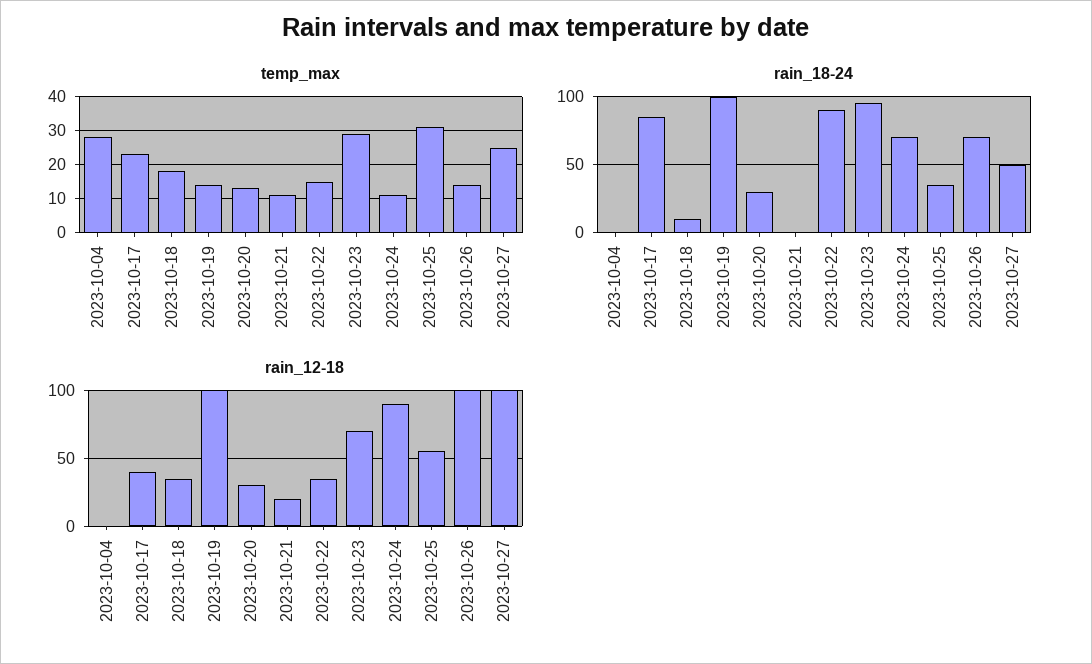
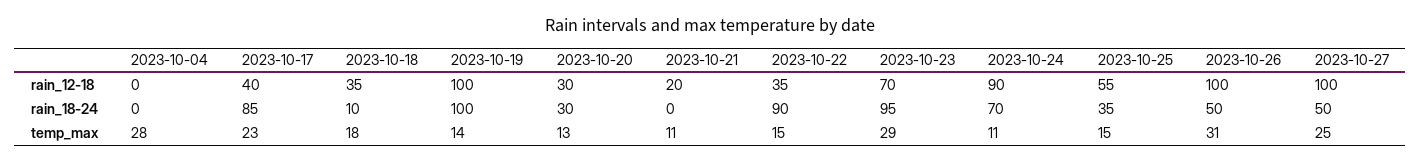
  {
    "temp_max": {
      "2023-10-04": 28,
      "2023-10-17": 23,
      "2023-10-18": 18,
      "2023-10-19": 14,
      "2023-10-20": 13,
      "2023-10-21": 11,
      "2023-10-22": 15,
      "2023-10-23": 29,
      "2023-10-24": 11,
-     "2023-10-25": 30,
+     "2023-10-25": 15,
-     "2023-10-26": 15,
+     "2023-10-26": 31,
      "2023-10-27": 25
    },
    "rain_18-24": {
      "2023-10-04": 0,
      "2023-10-17": 85,
      "2023-10-18": 10,
      "2023-10-19": 100,
      "2023-10-20": 30,
      "2023-10-21": 0,
      "2023-10-22": 90,
      "2023-10-23": 95,
      "2023-10-24": 70,
      "2023-10-25": 35,
-     "2023-10-26": 70,
+     "2023-10-26": 50,
      "2023-10-27": 50
    },
    "rain_12-18": {
      "2023-10-04": 0,
      "2023-10-17": 40,
      "2023-10-18": 35,
      "2023-10-19": 100,
      "2023-10-20": 30,
      "2023-10-21": 20,
      "2023-10-22": 35,
      "2023-10-23": 70,
      "2023-10-24": 90,
      "2023-10-25": 55,
      "2023-10-26": 100,
      "2023-10-27": 100
    }
  }

